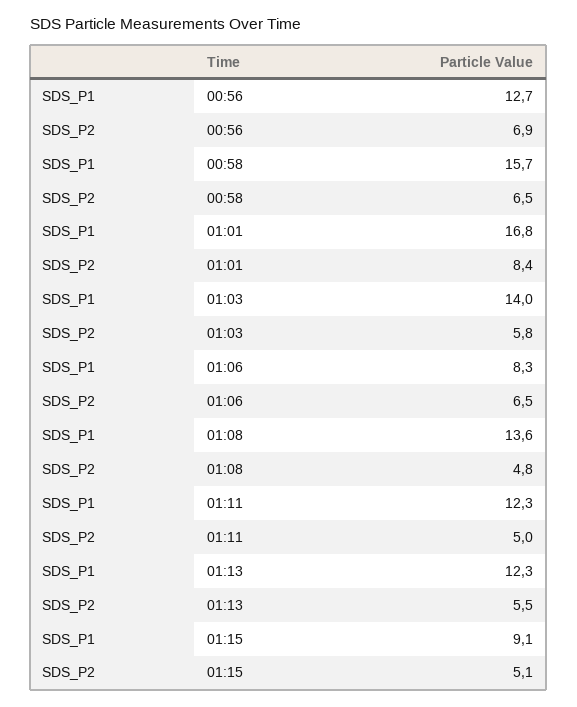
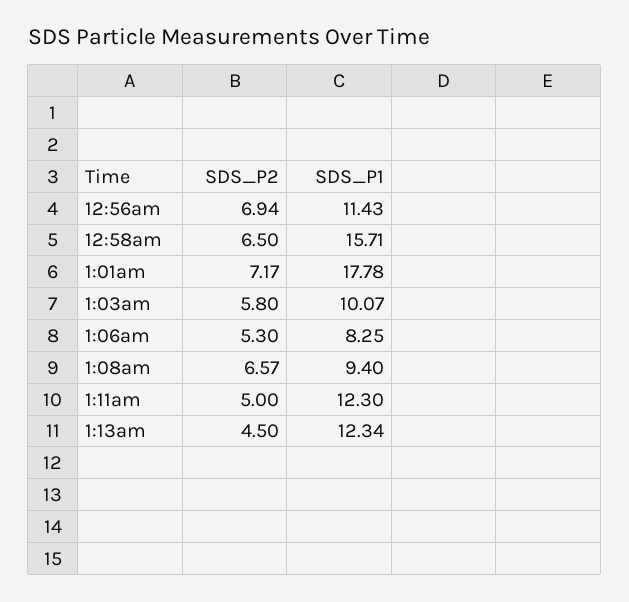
  {
    "SDS_P1": {
-     "00:56": 12.7,
+     "00:56": 11.43,
      "00:58": 15.71,
-     "01:01": 16.8,
+     "01:01": 17.78,
-     "01:03": 14,
+     "01:03": 10.07,
      "01:06": 8.25,
-     "01:08": 13.6,
+     "01:08": 9.4,
      "01:11": 12.3,
-     "01:13": 12.34,
+     "01:13": 12.34
-     "01:15": 9.1
    },
    "SDS_P2": {
      "00:56": 6.94,
      "00:58": 6.5,
-     "01:01": 8.4,
+     "01:01": 7.17,
      "01:03": 5.8,
-     "01:06": 6.5,
+     "01:06": 5.3,
-     "01:08": 4.8,
+     "01:08": 6.57,
      "01:11": 5,
-     "01:13": 5.5,
+     "01:13": 4.5
-     "01:15": 5.1
    }
  }

